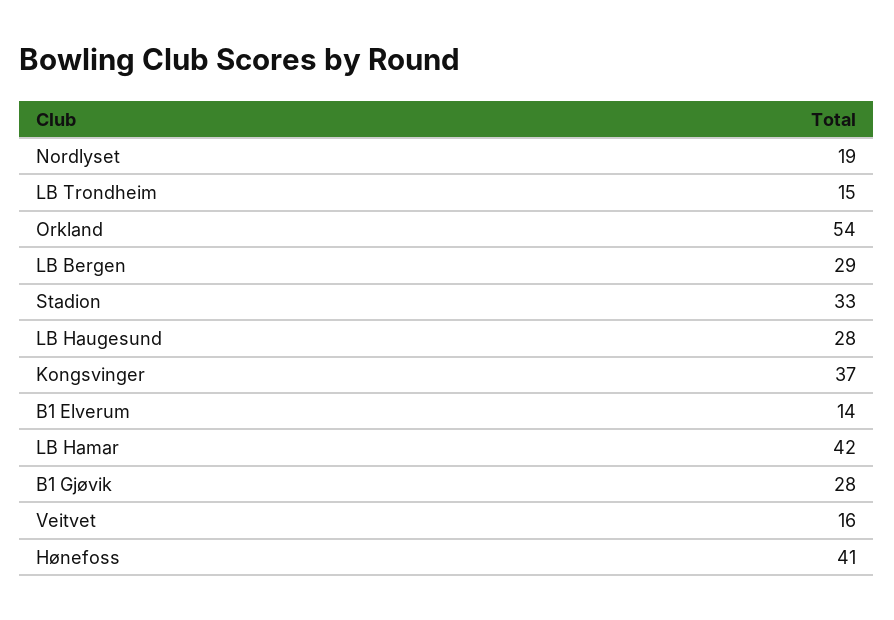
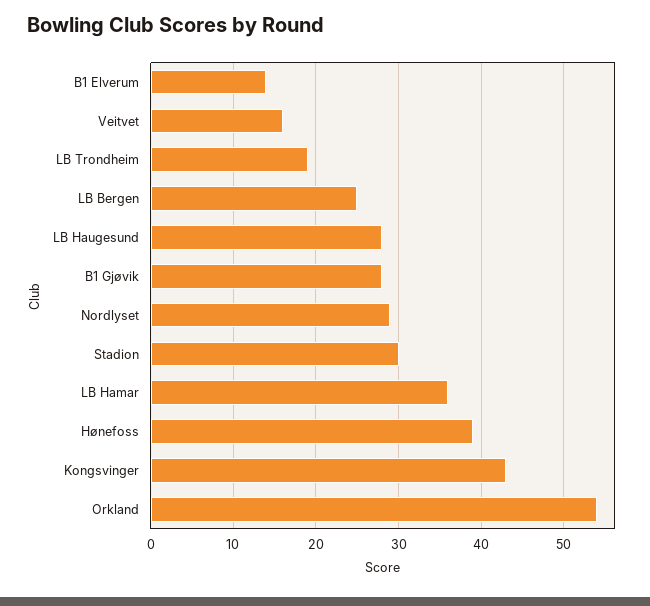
  {
-   "Nordlyset": 19,
+   "Nordlyset": 29,
-   "LB Trondheim": 15,
+   "LB Trondheim": 19,
    "Orkland": 54,
-   "LB Bergen": 29,
+   "LB Bergen": 25,
-   "Stadion": 33,
+   "Stadion": 30,
    "LB Haugesund": 28,
-   "Kongsvinger": 37,
+   "Kongsvinger": 43,
    "B1 Elverum": 14,
-   "LB Hamar": 42,
+   "LB Hamar": 36,
    "B1 Gjøvik": 28,
    "Veitvet": 16,
-   "Hønefoss": 41
+   "Hønefoss": 39
  }

